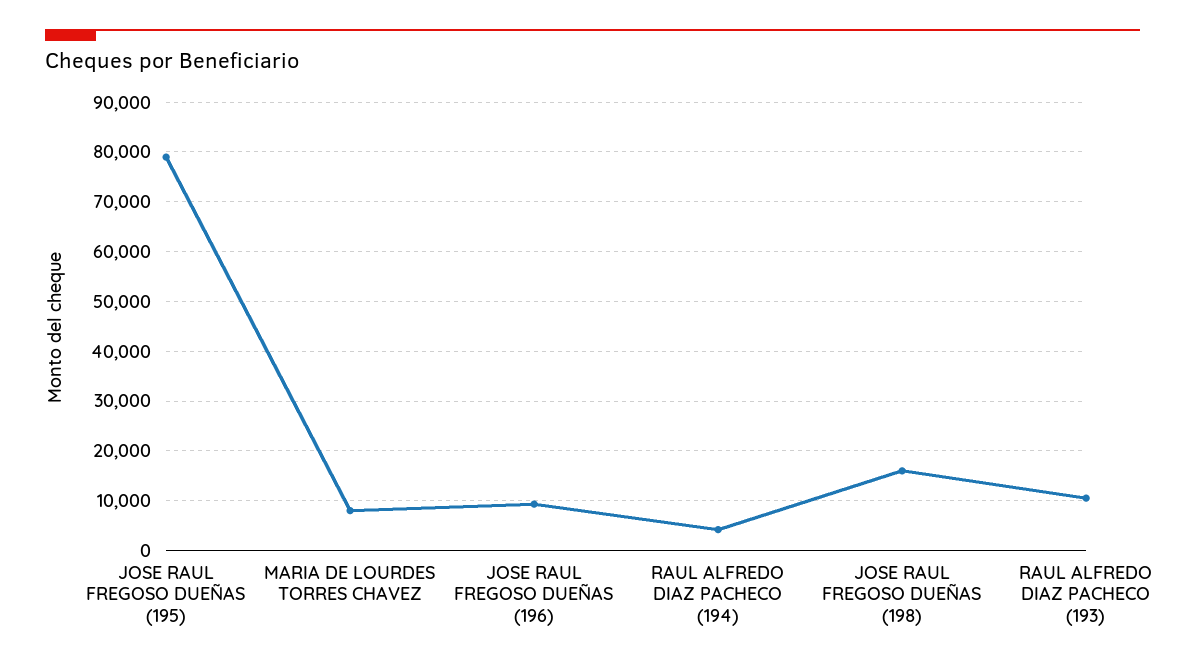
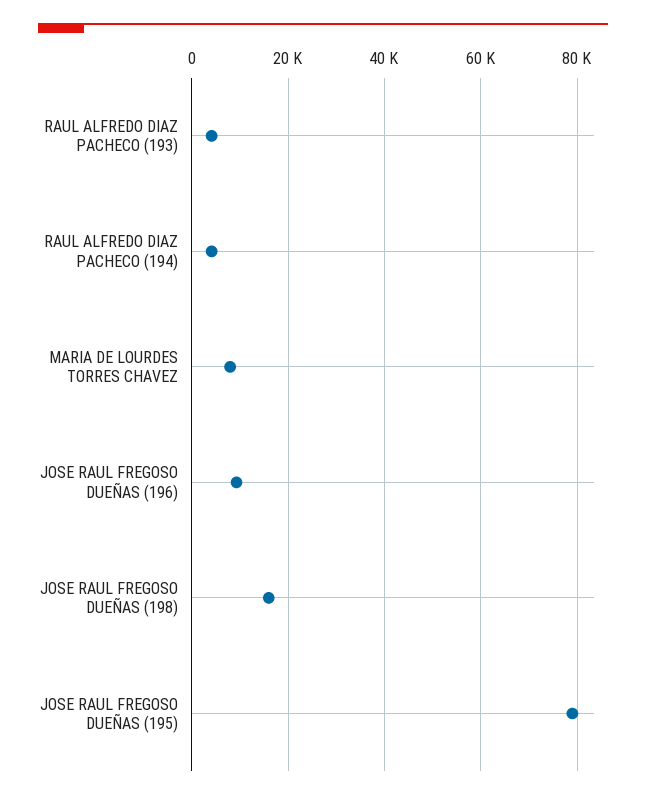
  {
    "JOSE RAUL FREGOSO DUEÑAS (195)": 78000,
    "MARIA DE LOURDES TORRES CHAVEZ": 8000,
    "JOSE RAUL FREGOSO DUEÑAS (196)": 10000,
    "RAUL ALFREDO DIAZ PACHECO (194)": 4000,
    "JOSE RAUL FREGOSO DUEÑAS (198)": 16000,
-   "RAUL ALFREDO DIAZ PACHECO (193)": 10000
+   "RAUL ALFREDO DIAZ PACHECO (193)": 4000
  }

